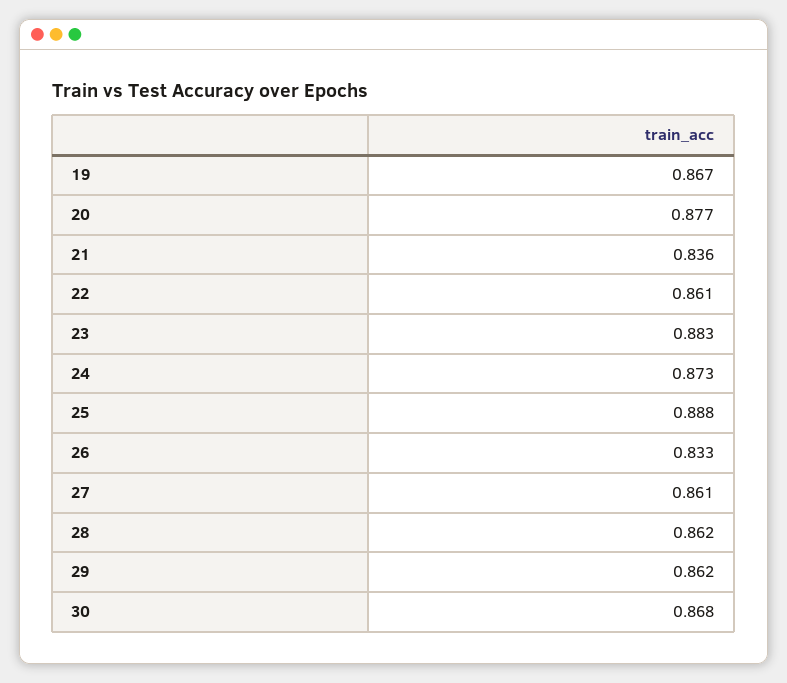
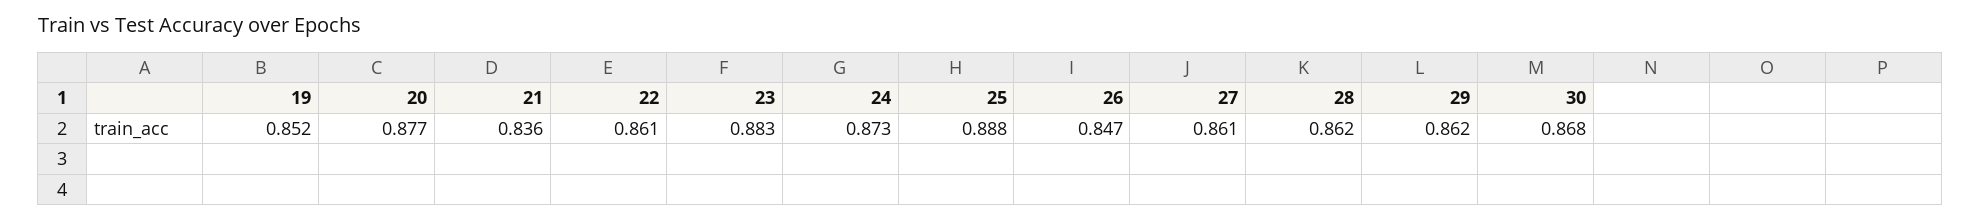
  {
-   "19": 0.867,
+   "19": 0.852,
    "20": 0.877,
    "21": 0.836,
    "22": 0.861,
    "23": 0.883,
    "24": 0.873,
    "25": 0.888,
-   "26": 0.833,
+   "26": 0.847,
    "27": 0.861,
    "28": 0.862,
    "29": 0.862,
    "30": 0.868
  }

